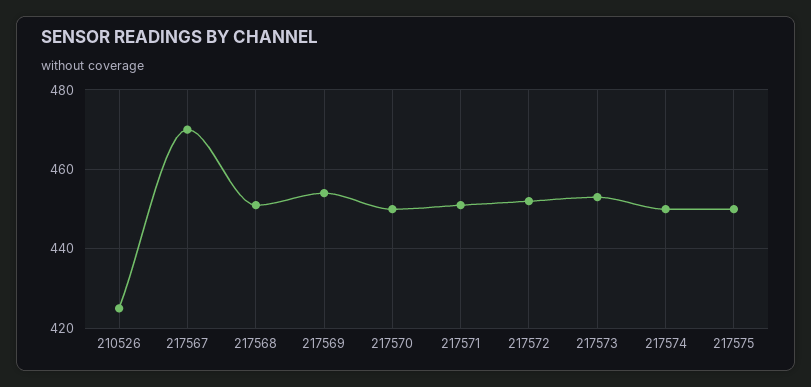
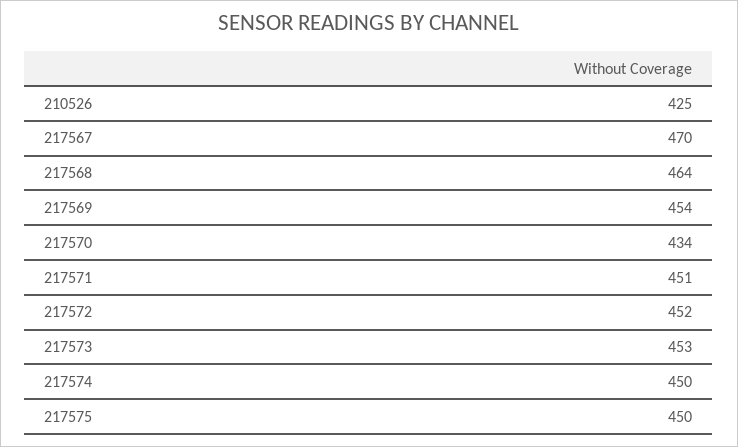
  {
    "210526": 425,
    "217567": 470,
-   "217568": 450,
+   "217568": 464,
    "217569": 454,
-   "217570": 450,
+   "217570": 434,
    "217571": 451,
    "217572": 452,
    "217573": 453,
    "217574": 450,
    "217575": 450
  }

